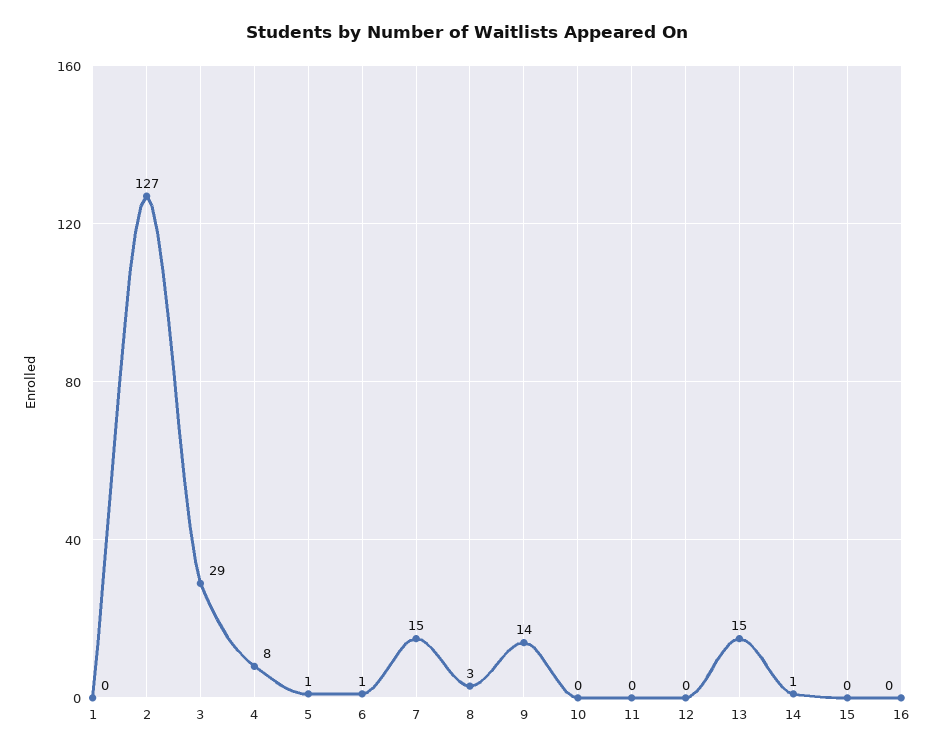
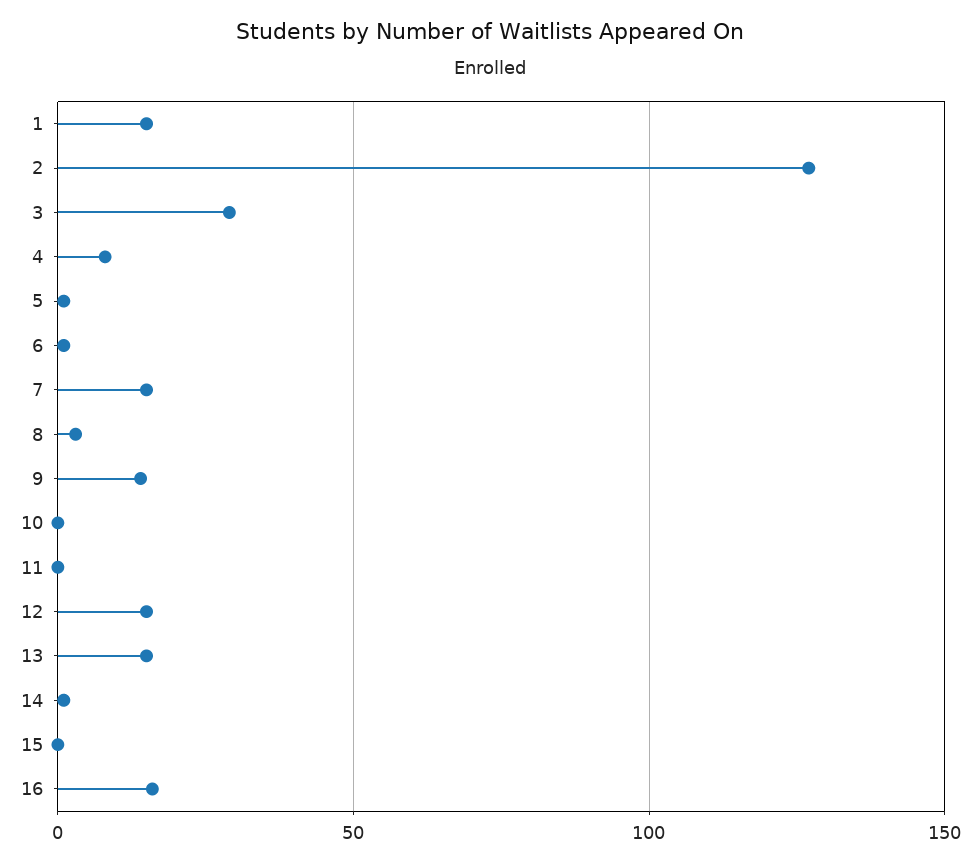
  {
-   "1": 0,
+   "1": 15,
    "2": 127,
    "3": 29,
    "4": 8,
    "5": 1,
    "6": 1,
    "7": 15,
    "8": 3,
    "9": 14,
    "10": 0,
    "11": 0,
-   "12": 0,
+   "12": 15,
    "13": 15,
    "14": 1,
    "15": 0,
-   "16": 0
+   "16": 15
  }

